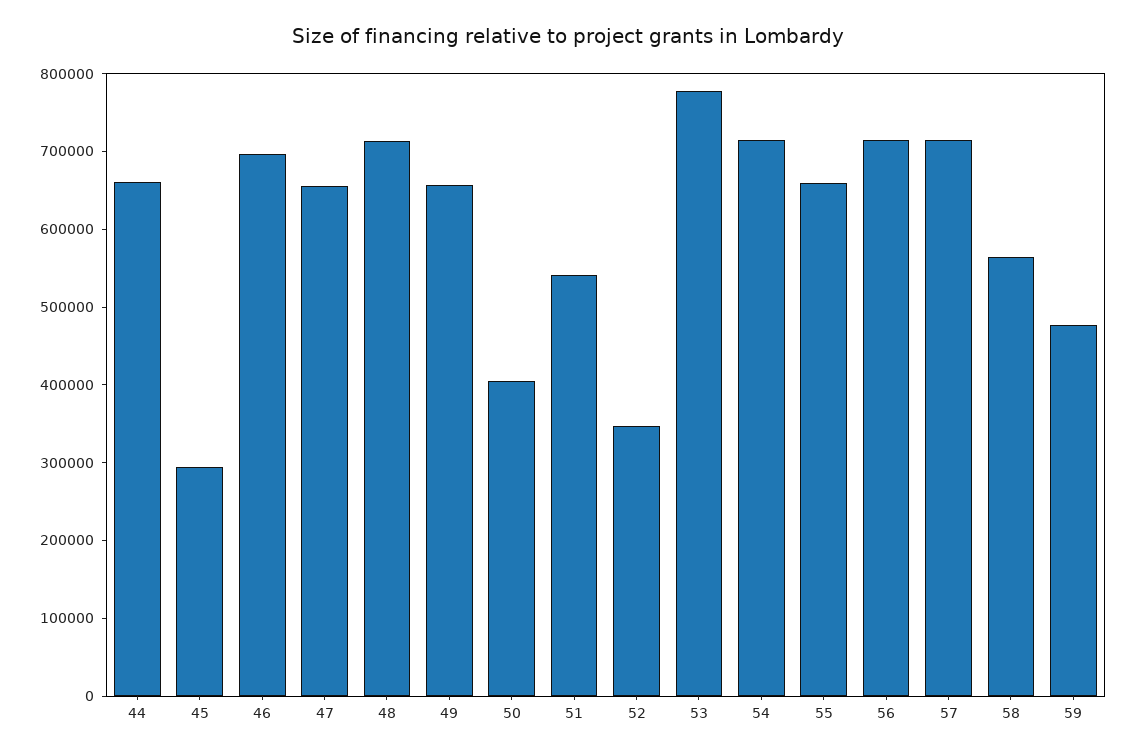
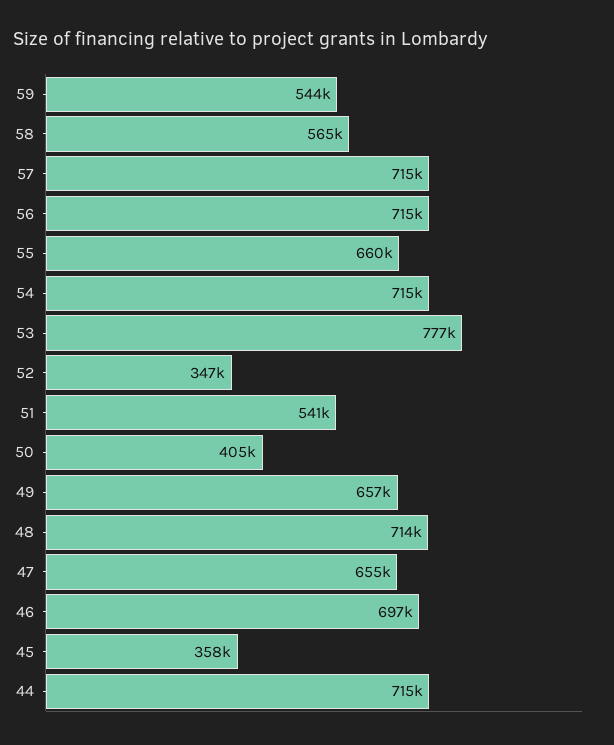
  {
-   "44": 660000,
+   "44": 715000,
-   "45": 300000,
+   "45": 358000,
    "46": 697000,
    "47": 655000,
    "48": 714000,
    "49": 657000,
    "50": 405000,
    "51": 541000,
    "52": 347000,
    "53": 777000,
    "54": 715000,
    "55": 660000,
    "56": 715000,
    "57": 715000,
    "58": 565000,
-   "59": 480000
+   "59": 544000
  }

